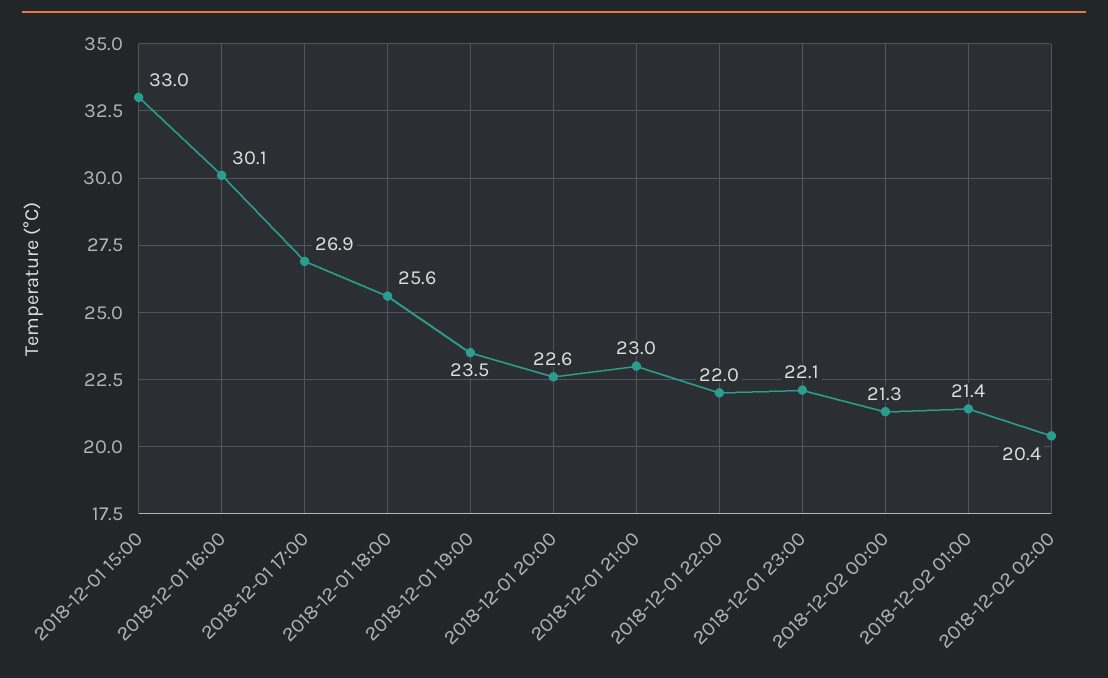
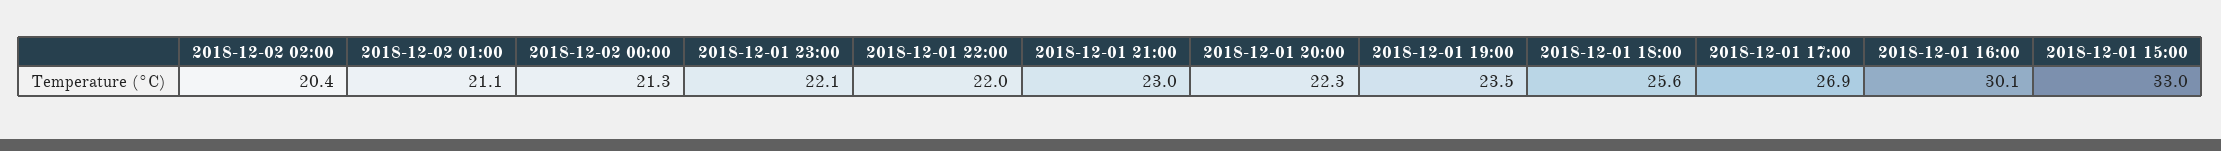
  {
    "2018-12-01 15:00": 33,
    "2018-12-01 16:00": 30.1,
    "2018-12-01 17:00": 26.9,
    "2018-12-01 18:00": 25.6,
    "2018-12-01 19:00": 23.5,
-   "2018-12-01 20:00": 22.6,
+   "2018-12-01 20:00": 22.3,
    "2018-12-01 21:00": 23,
    "2018-12-01 22:00": 22,
    "2018-12-01 23:00": 22.1,
    "2018-12-02 00:00": 21.3,
-   "2018-12-02 01:00": 21.4,
+   "2018-12-02 01:00": 21.1,
    "2018-12-02 02:00": 20.4
  }

